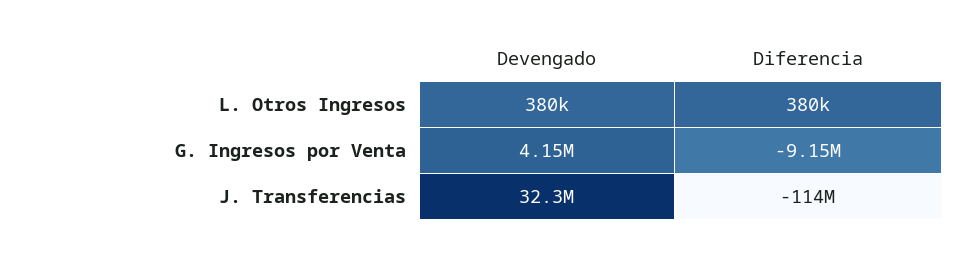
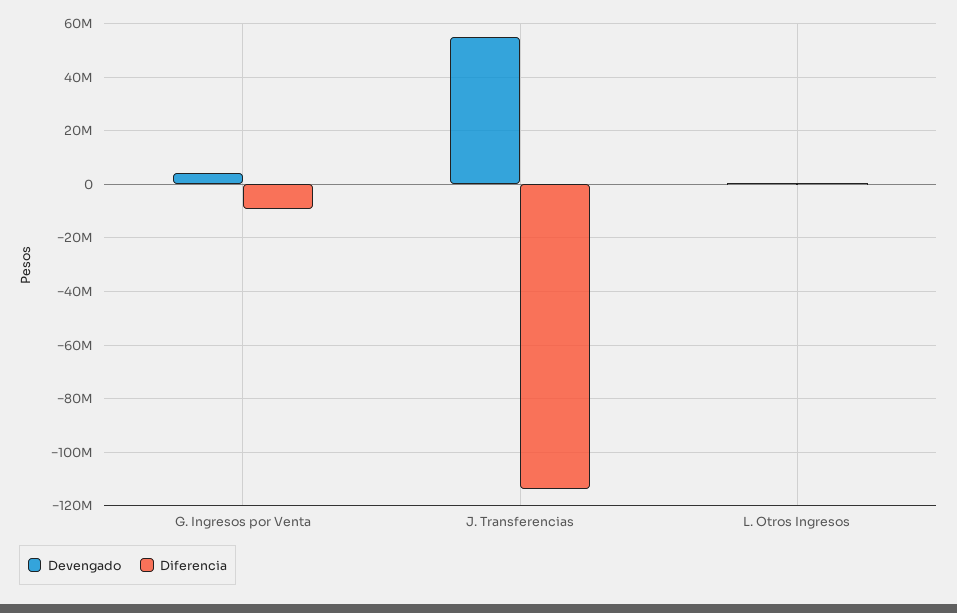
  {
    "Devengado": {
      "L. Otros Ingresos": 380000,
      "G. Ingresos por Venta": 4150000,
-     "J. Transferencias": 32300000
+     "J. Transferencias": 55000000
    },
    "Diferencia": {
      "L. Otros Ingresos": 380000,
      "G. Ingresos por Venta": -9150000,
      "J. Transferencias": -114000000
    }
  }

